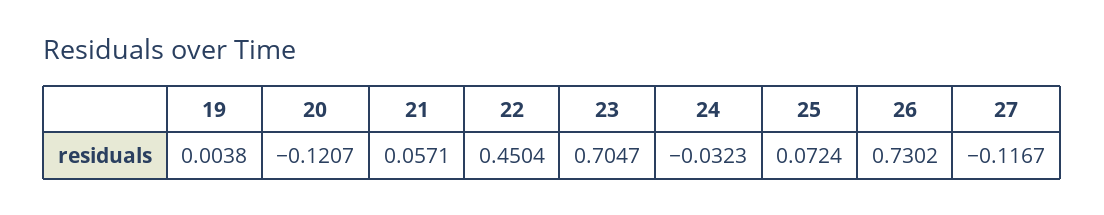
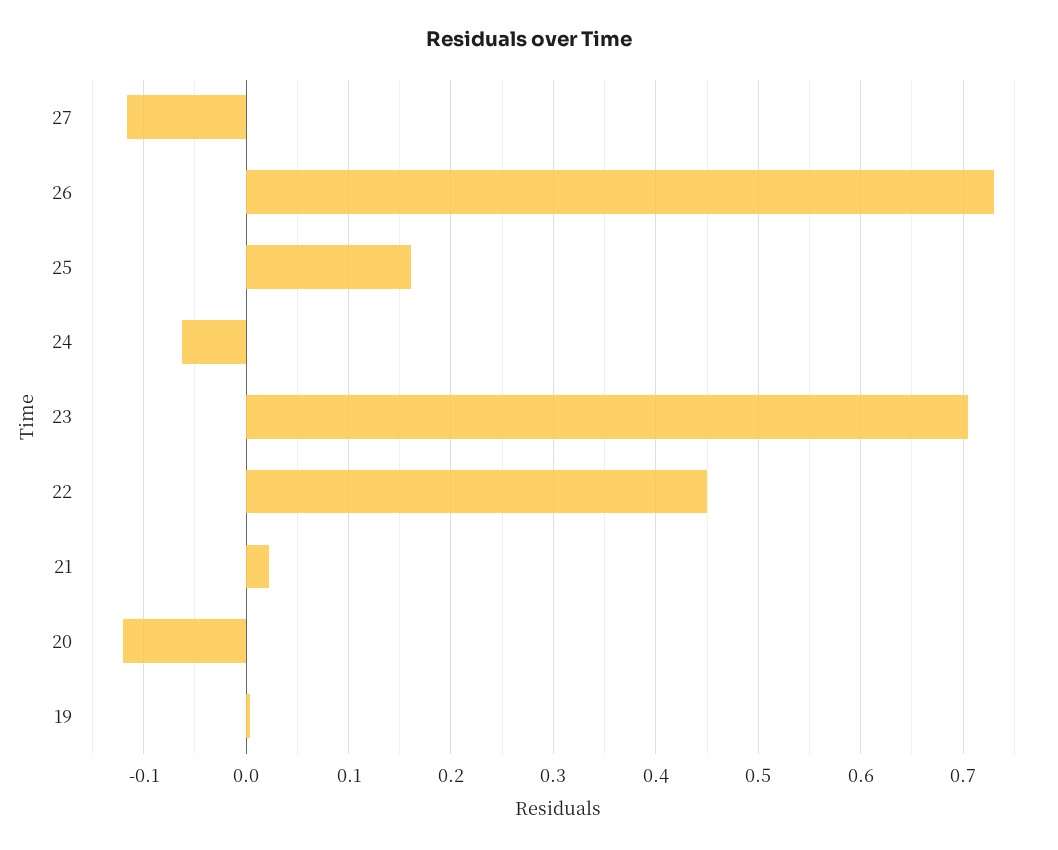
  {
    "19": 0.0038,
    "20": -0.1207,
-   "21": 0.0571,
+   "21": 0.02,
    "22": 0.4504,
    "23": 0.7047,
-   "24": -0.0323,
+   "24": -0.06,
-   "25": 0.0724,
+   "25": 0.16,
    "26": 0.7302,
    "27": -0.1167
  }

